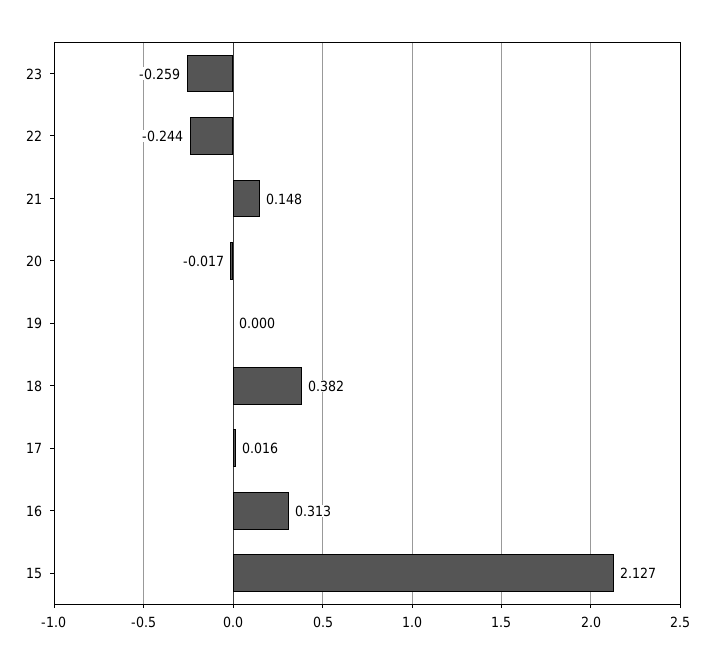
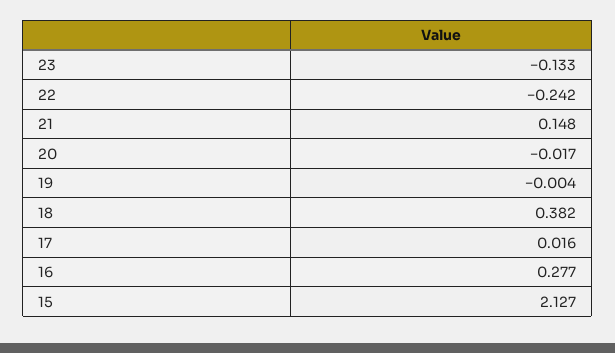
  {
-   "23": -0.259,
+   "23": -0.133,
-   "22": -0.244,
+   "22": -0.242,
    "21": 0.148,
    "20": -0.017,
-   "19": 0,
+   "19": -0.004,
    "18": 0.382,
    "17": 0.016,
-   "16": 0.313,
+   "16": 0.277,
    "15": 2.127
  }

